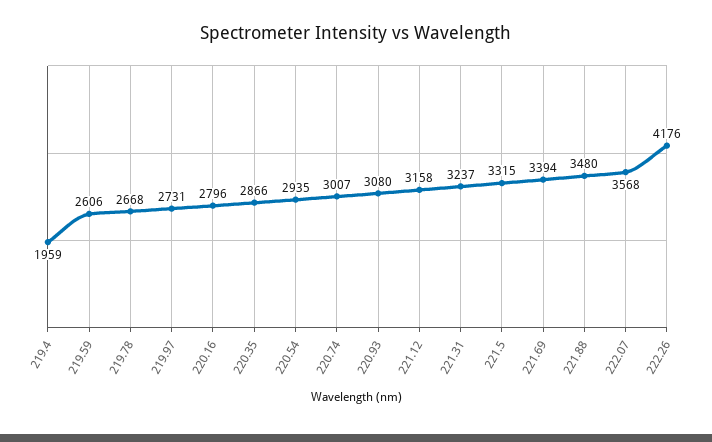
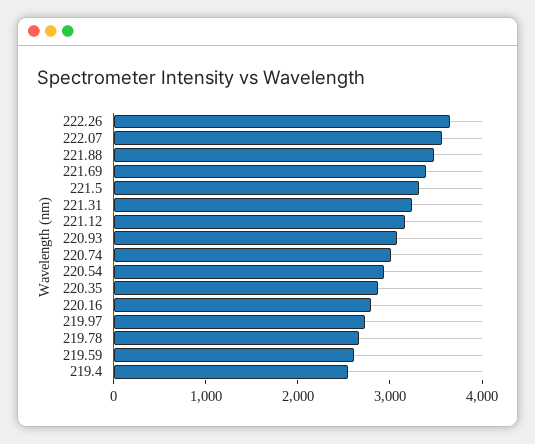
  {
-   "219.4": 1959,
+   "219.4": 2600,
    "219.59": 2606,
    "219.78": 2668,
    "219.97": 2731,
    "220.16": 2796,
    "220.35": 2866,
    "220.54": 2935,
    "220.74": 3007,
    "220.93": 3080,
    "221.12": 3158,
    "221.31": 3237,
    "221.5": 3315,
    "221.69": 3394,
    "221.88": 3480,
    "222.07": 3568,
-   "222.26": 4176
+   "222.26": 3600
  }

